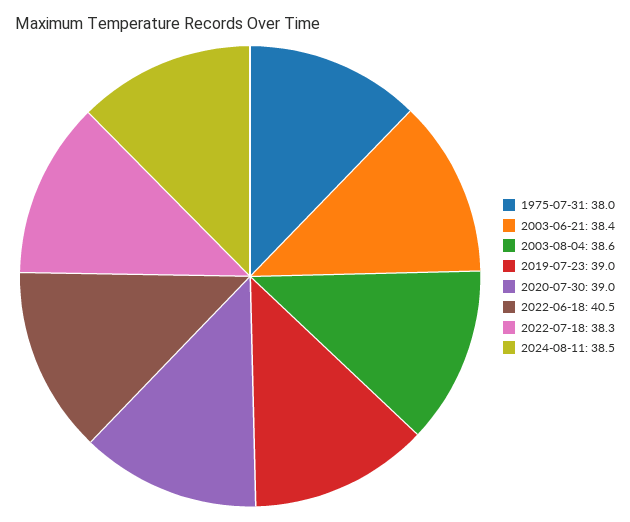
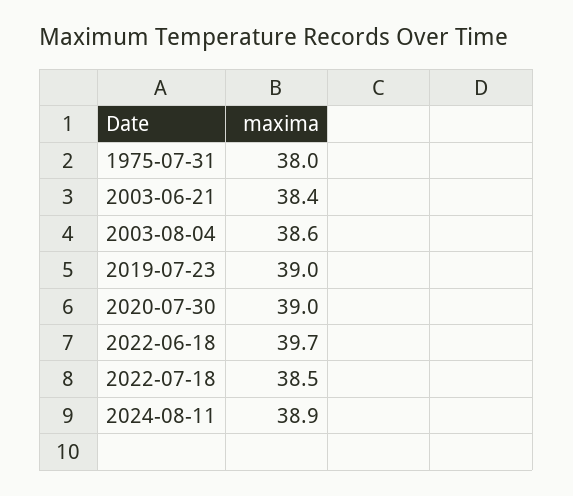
  {
    "1975-07-31": 38,
    "2003-06-21": 38.4,
    "2003-08-04": 38.6,
    "2019-07-23": 39,
    "2020-07-30": 39,
-   "2022-06-18": 40.5,
+   "2022-06-18": 39.7,
-   "2022-07-18": 38.3,
+   "2022-07-18": 38.5,
-   "2024-08-11": 38.5
+   "2024-08-11": 38.9
  }

